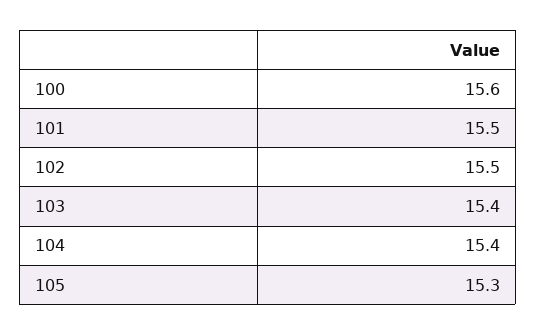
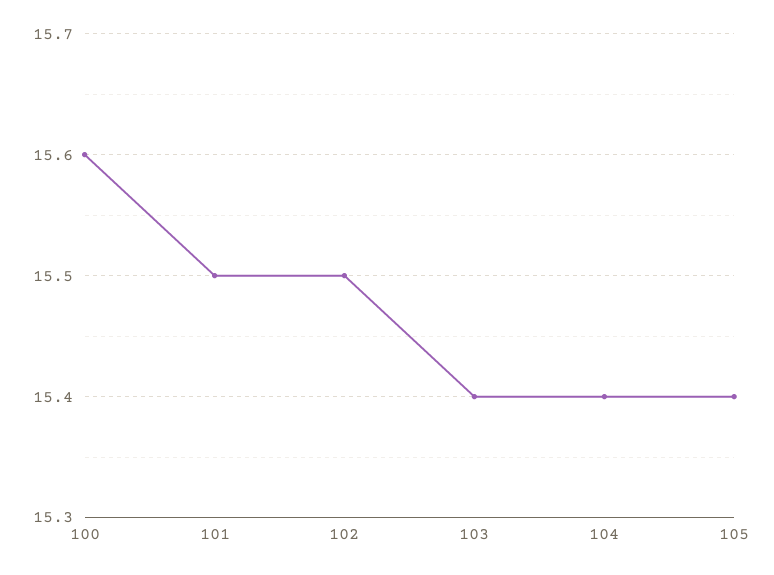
  {
    "100": 15.6,
    "101": 15.5,
    "102": 15.5,
    "103": 15.4,
    "104": 15.4,
-   "105": 15.3
+   "105": 15.4
  }

